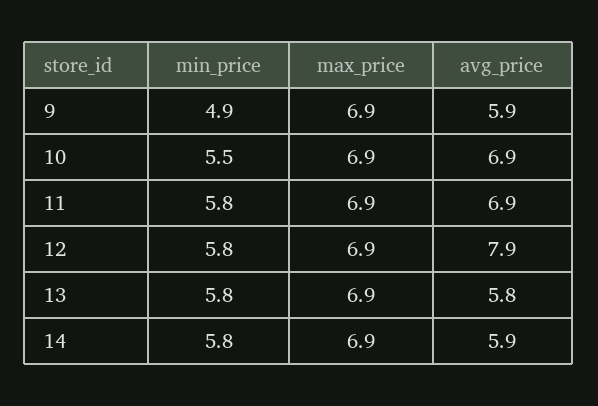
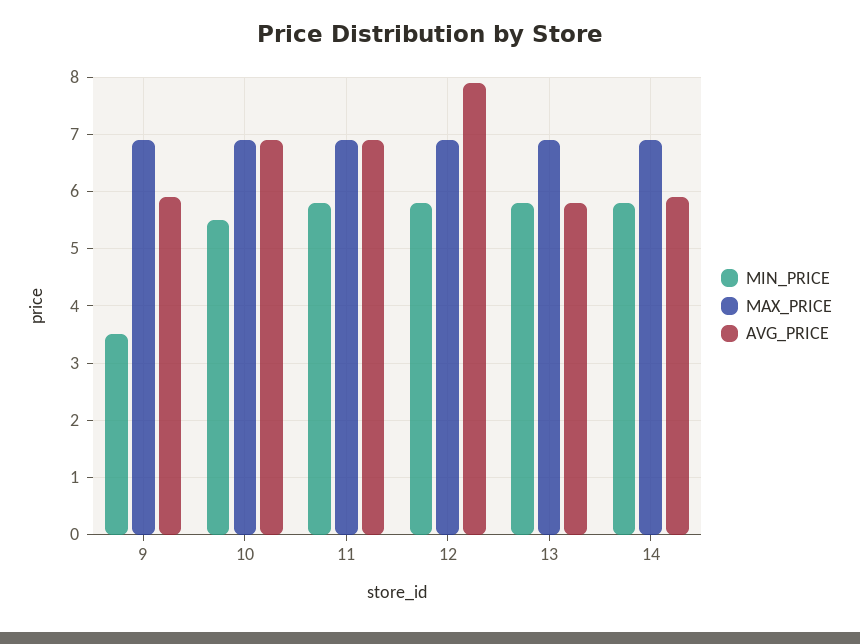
  {
    "min_price": {
-     "9": 4.9,
+     "9": 3.5,
      "10": 5.5,
      "11": 5.8,
      "12": 5.8,
      "13": 5.8,
      "14": 5.8
    },
    "max_price": {
      "9": 6.9,
      "10": 6.9,
      "11": 6.9,
      "12": 6.9,
      "13": 6.9,
      "14": 6.9
    },
    "avg_price": {
      "9": 5.9,
      "10": 6.9,
      "11": 6.9,
      "12": 7.9,
      "13": 5.8,
      "14": 5.9
    }
  }

